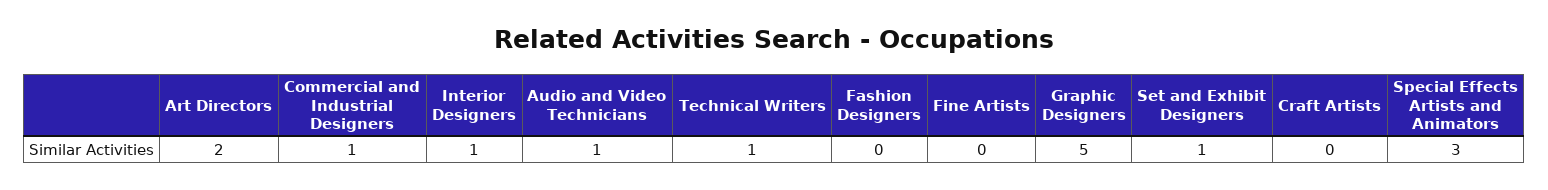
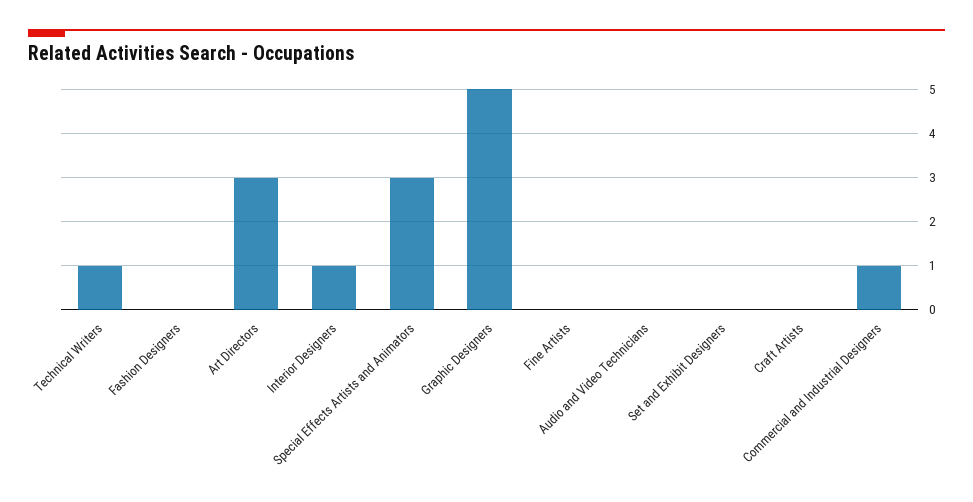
  {
-   "Art Directors": 2,
+   "Art Directors": 3,
    "Commercial and Industrial Designers": 1,
    "Interior Designers": 1,
-   "Audio and Video Technicians": 1,
+   "Audio and Video Technicians": 0,
    "Technical Writers": 1,
    "Fashion Designers": 0,
    "Fine Artists": 0,
    "Graphic Designers": 5,
-   "Set and Exhibit Designers": 1,
+   "Set and Exhibit Designers": 0,
    "Craft Artists": 0,
    "Special Effects Artists and Animators": 3
  }

